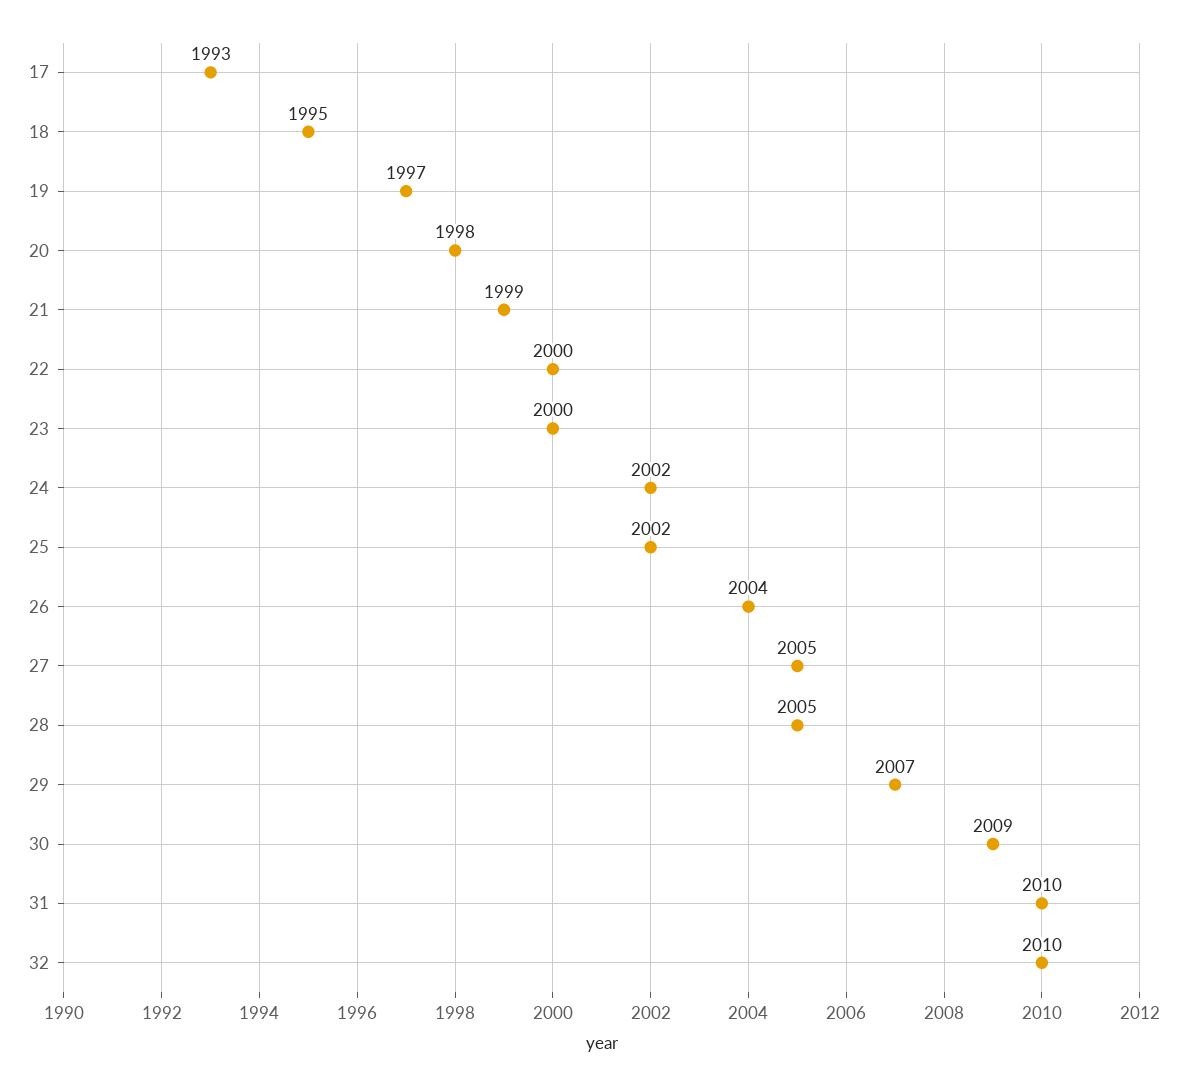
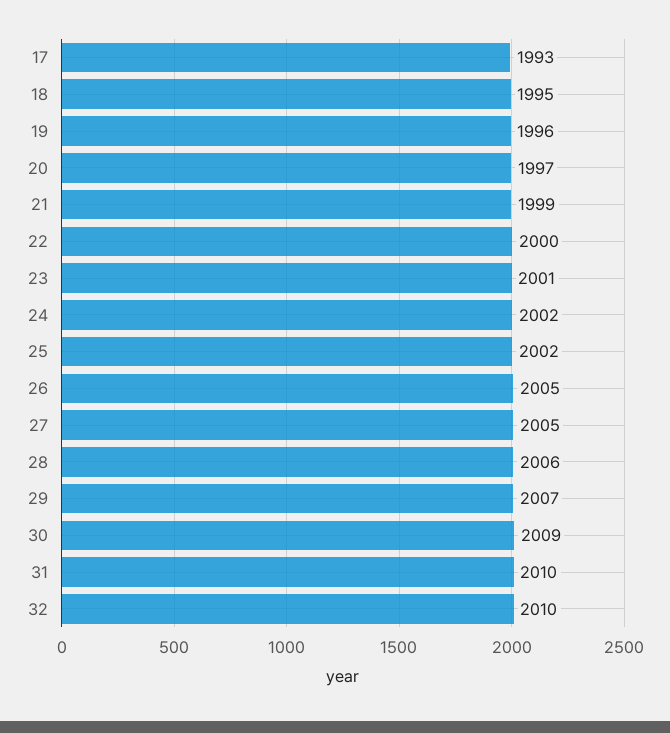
  {
    "17": 1993,
    "18": 1995,
-   "19": 1997,
+   "19": 1996,
-   "20": 1998,
+   "20": 1997,
    "21": 1999,
    "22": 2000,
-   "23": 2000,
+   "23": 2001,
    "24": 2002,
    "25": 2002,
-   "26": 2004,
+   "26": 2005,
    "27": 2005,
-   "28": 2005,
+   "28": 2006,
    "29": 2007,
    "30": 2009,
    "31": 2010,
    "32": 2010
  }

